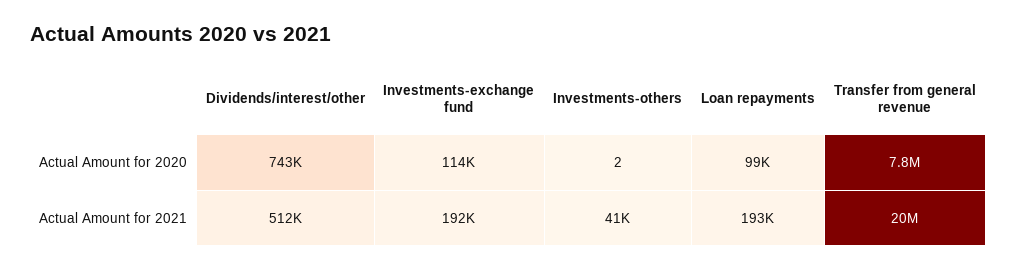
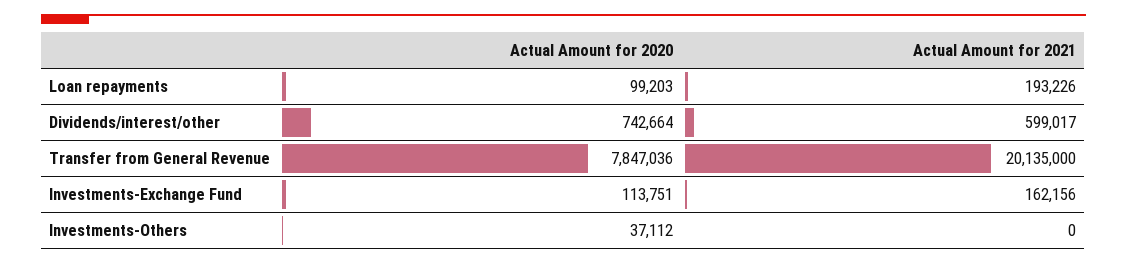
  {
    "Dividends/interest/other": {
      "Actual Amount for 2020": 742664,
-     "Actual Amount for 2021": 512000
+     "Actual Amount for 2021": 599017
    },
    "Investments-exchange fund": {
      "Actual Amount for 2020": 113751,
-     "Actual Amount for 2021": 192000
+     "Actual Amount for 2021": 162156
    },
    "Investments-others": {
-     "Actual Amount for 2020": 2,
+     "Actual Amount for 2020": 37112,
-     "Actual Amount for 2021": 41000
+     "Actual Amount for 2021": 0
    },
    "Loan repayments": {
      "Actual Amount for 2020": 99203,
      "Actual Amount for 2021": 193226
    },
    "Transfer from general revenue": {
      "Actual Amount for 2020": 7847036,
      "Actual Amount for 2021": 20135000
    }
  }

